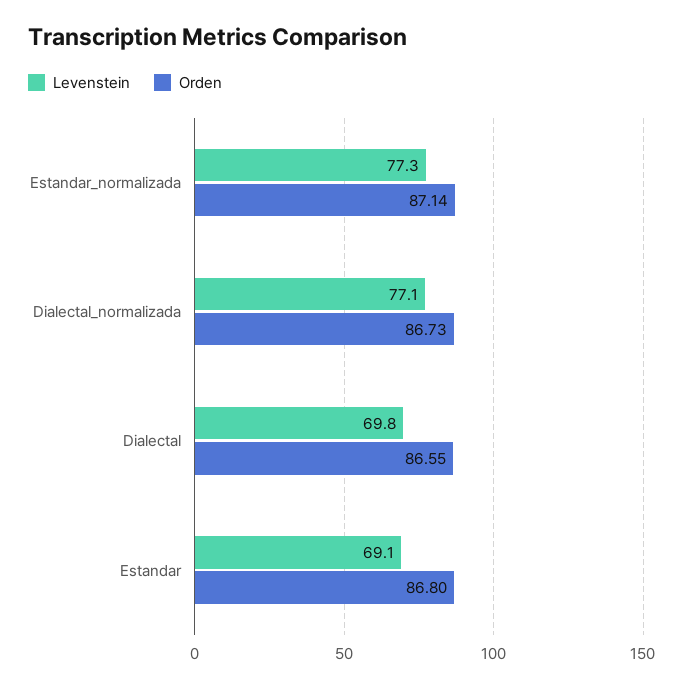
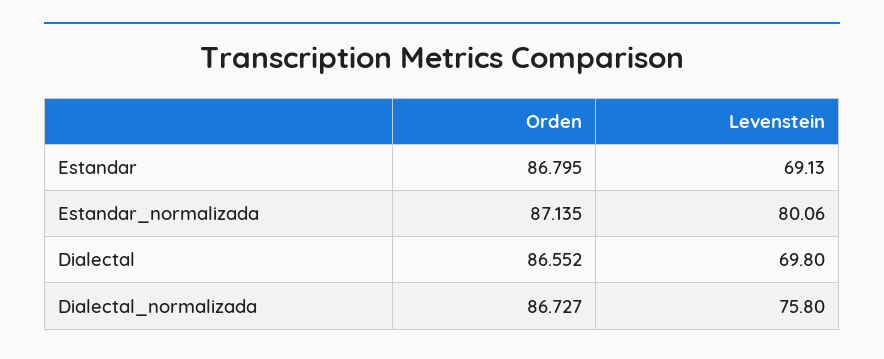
  {
    "Levenstein": {
-     "Estandar_normalizada": 77.3,
+     "Estandar_normalizada": 80.06,
-     "Dialectal_normalizada": 77.1,
+     "Dialectal_normalizada": 75.8,
      "Dialectal": 69.8,
      "Estandar": 69.13
    },
    "Orden": {
      "Estandar_normalizada": 87.135,
      "Dialectal_normalizada": 86.727,
      "Dialectal": 86.552,
      "Estandar": 86.795
    }
  }

